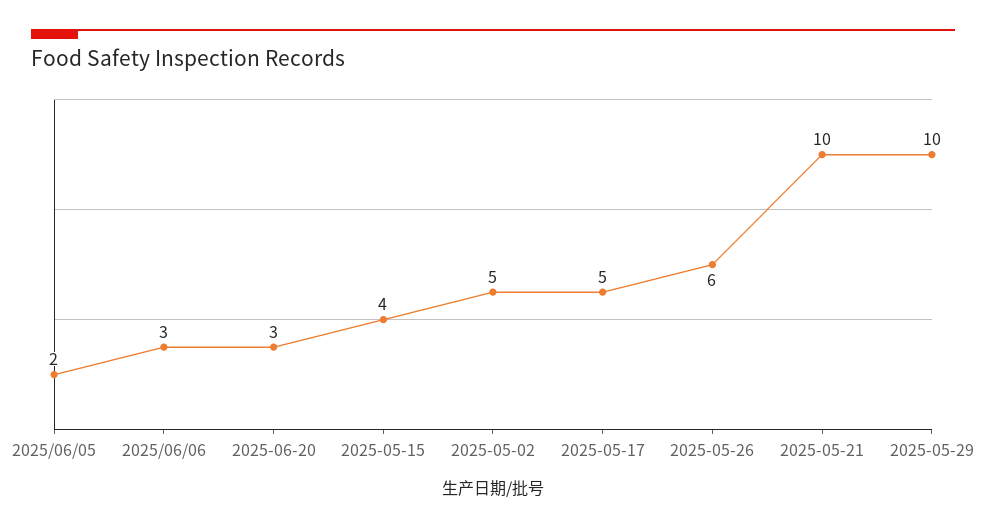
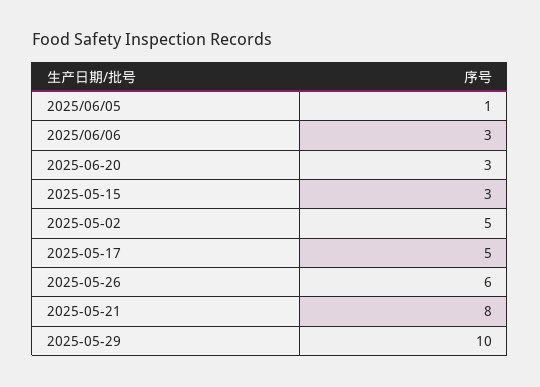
  {
-   "2025/06/05": 2,
+   "2025/06/05": 1,
    "2025/06/06": 3,
    "2025-06-20": 3,
-   "2025-05-15": 4,
+   "2025-05-15": 3,
    "2025-05-02": 5,
    "2025-05-17": 5,
    "2025-05-26": 6,
-   "2025-05-21": 10,
+   "2025-05-21": 8,
    "2025-05-29": 10
  }

